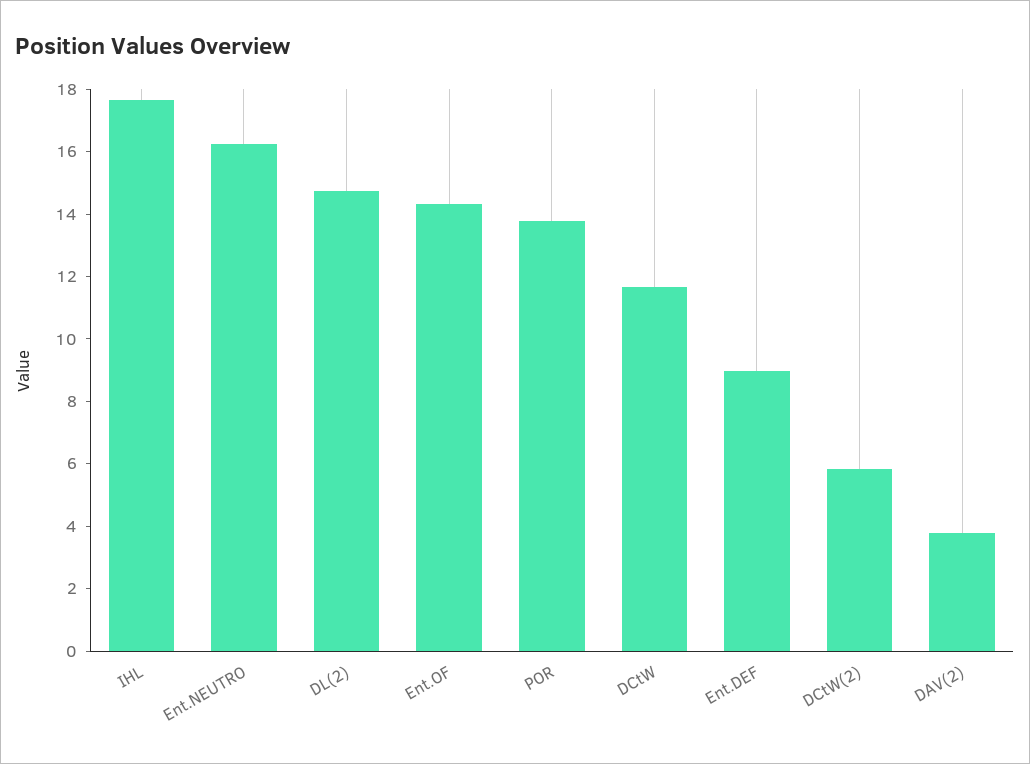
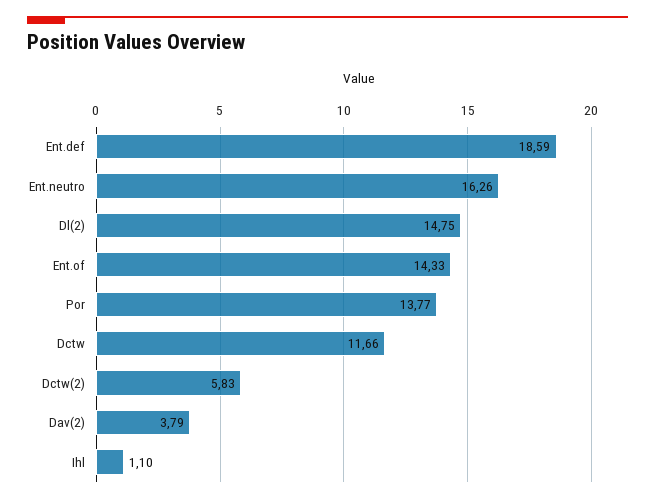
  {
-   "IHL": 17.5,
+   "IHL": 1.1,
    "Ent.NEUTRO": 16.26,
    "DL(2)": 14.75,
    "Ent.OF": 14.33,
    "POR": 13.77,
    "DCtW": 11.66,
-   "Ent.DEF": 9,
+   "Ent.DEF": 18.59,
    "DCtW(2)": 5.83,
    "DAV(2)": 3.79
  }

